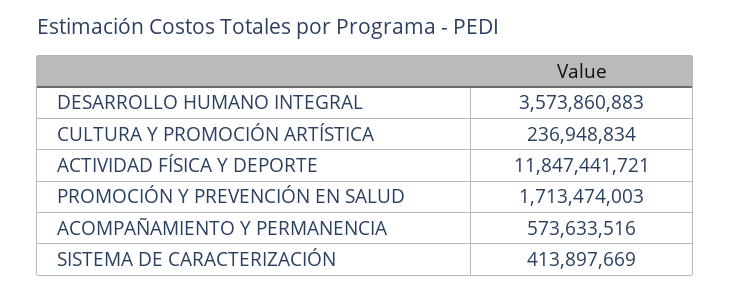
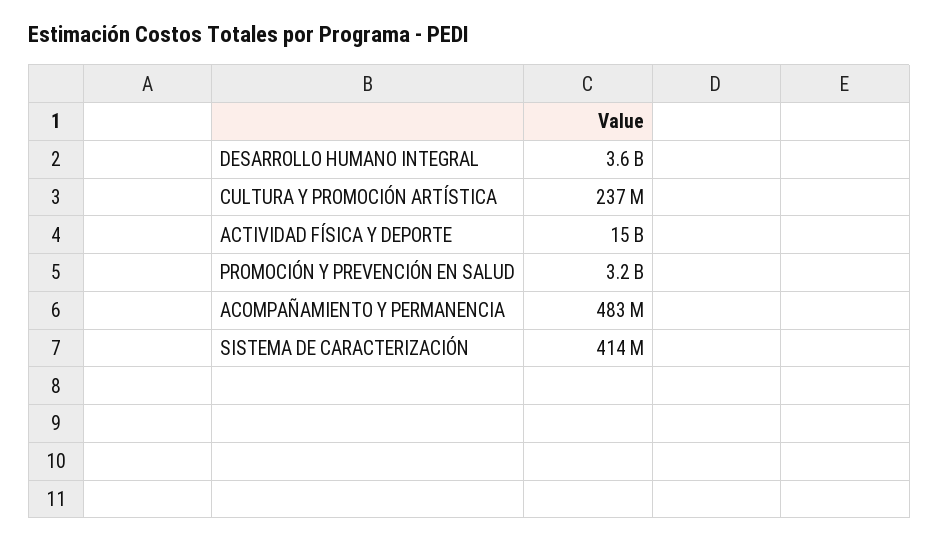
  {
    "DESARROLLO HUMANO INTEGRAL": 3573860883,
    "CULTURA Y PROMOCIÓN ARTÍSTICA": 236948834,
-   "ACTIVIDAD FÍSICA Y DEPORTE": 11847441721,
+   "ACTIVIDAD FÍSICA Y DEPORTE": 15000000000,
-   "PROMOCIÓN Y PREVENCIÓN EN SALUD": 1713474003,
+   "PROMOCIÓN Y PREVENCIÓN EN SALUD": 3200000000,
-   "ACOMPAÑAMIENTO Y PERMANENCIA": 573633516,
+   "ACOMPAÑAMIENTO Y PERMANENCIA": 483000000,
    "SISTEMA DE CARACTERIZACIÓN": 413897669
  }

